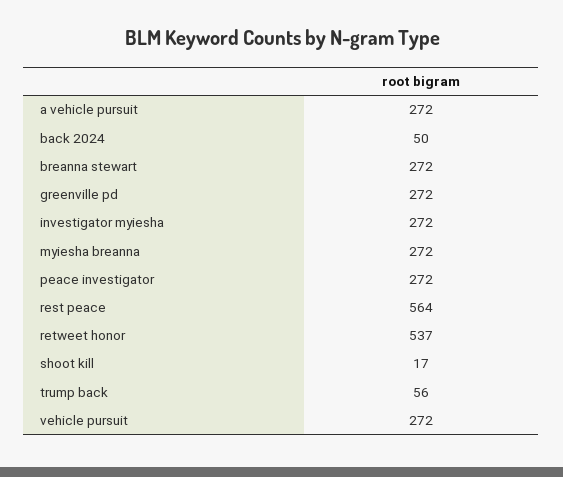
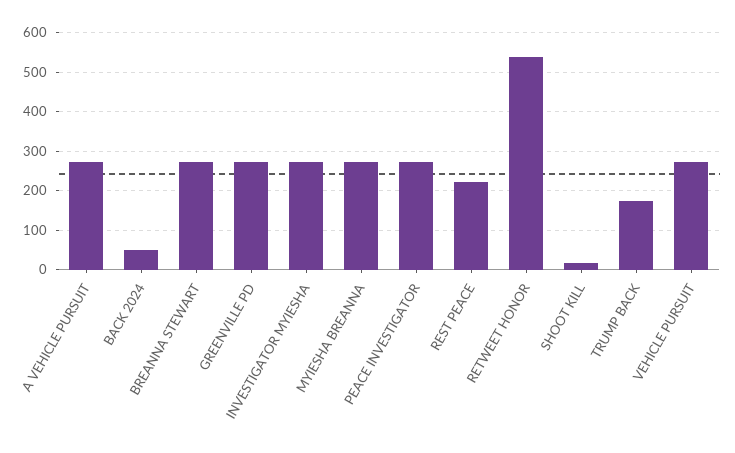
  {
    "a vehicle pursuit": 272,
    "back 2024": 50,
    "breanna stewart": 272,
    "greenville pd": 272,
    "investigator myiesha": 272,
    "myiesha breanna": 272,
    "peace investigator": 272,
-   "rest peace": 564,
+   "rest peace": 220,
    "retweet honor": 537,
    "shoot kill": 17,
-   "trump back": 56,
+   "trump back": 180,
    "vehicle pursuit": 272
  }

